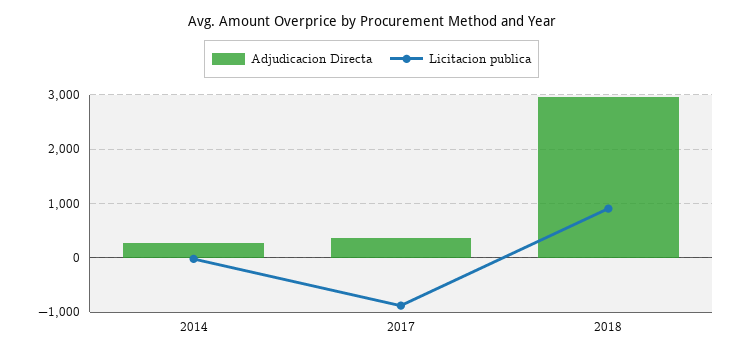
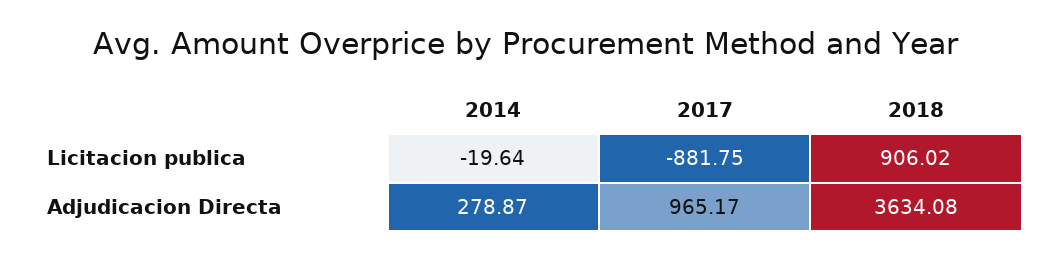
  {
    "Adjudicacion Directa": {
      "2014": 278.87,
-     "2017": 400,
+     "2017": 965.17,
-     "2018": 3000
+     "2018": 3634.08
    },
    "Licitacion publica": {
      "2014": -19.64,
      "2017": -881.75,
      "2018": 906.02
    }
  }

